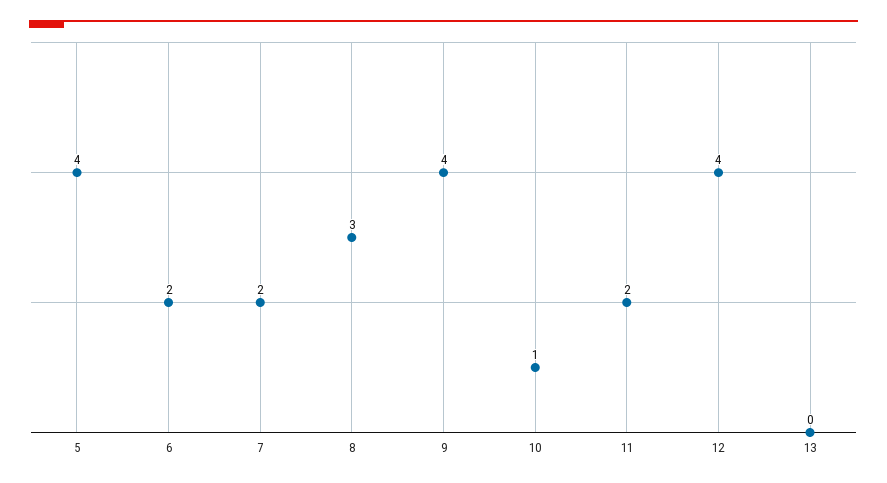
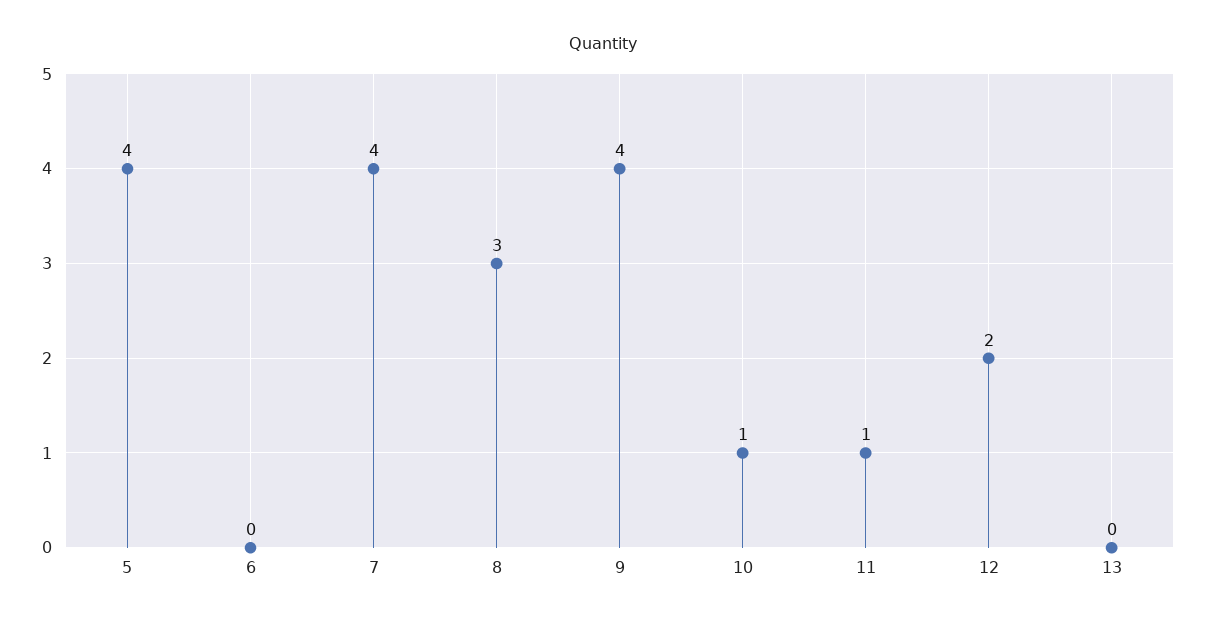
  {
    "5": 4,
-   "6": 2,
+   "6": 0,
-   "7": 2,
+   "7": 4,
    "8": 3,
    "9": 4,
    "10": 1,
-   "11": 2,
+   "11": 1,
-   "12": 4,
+   "12": 2,
    "13": 0
  }

